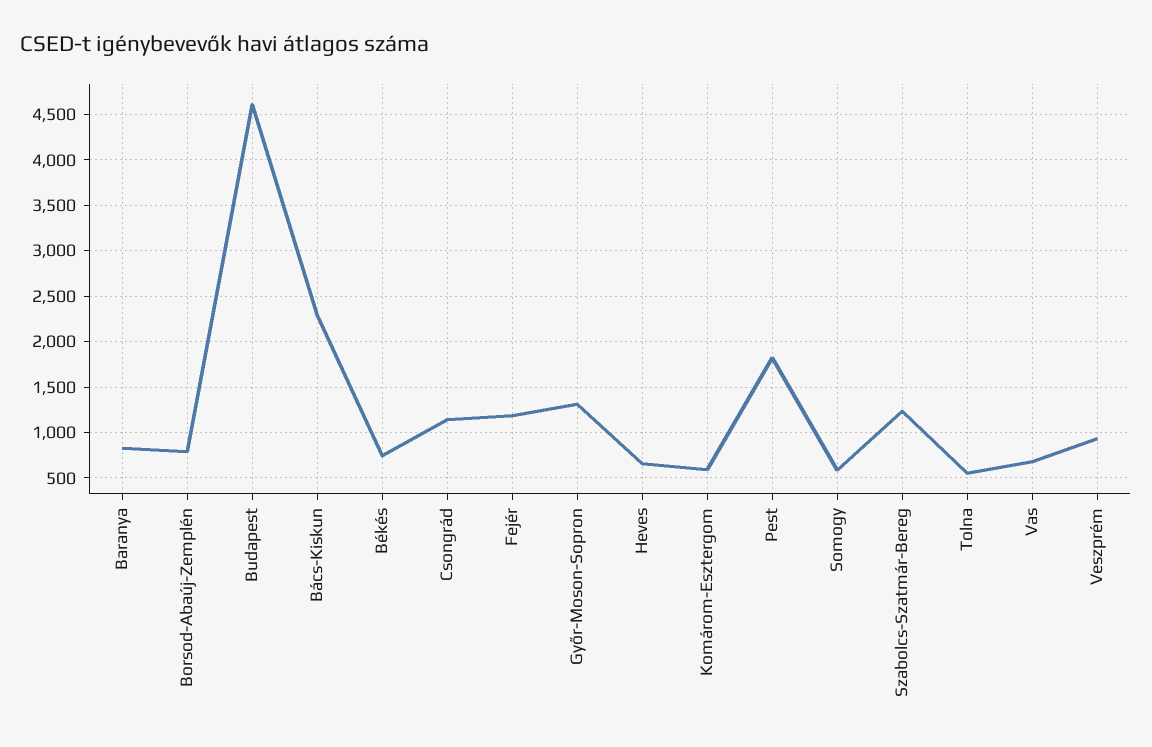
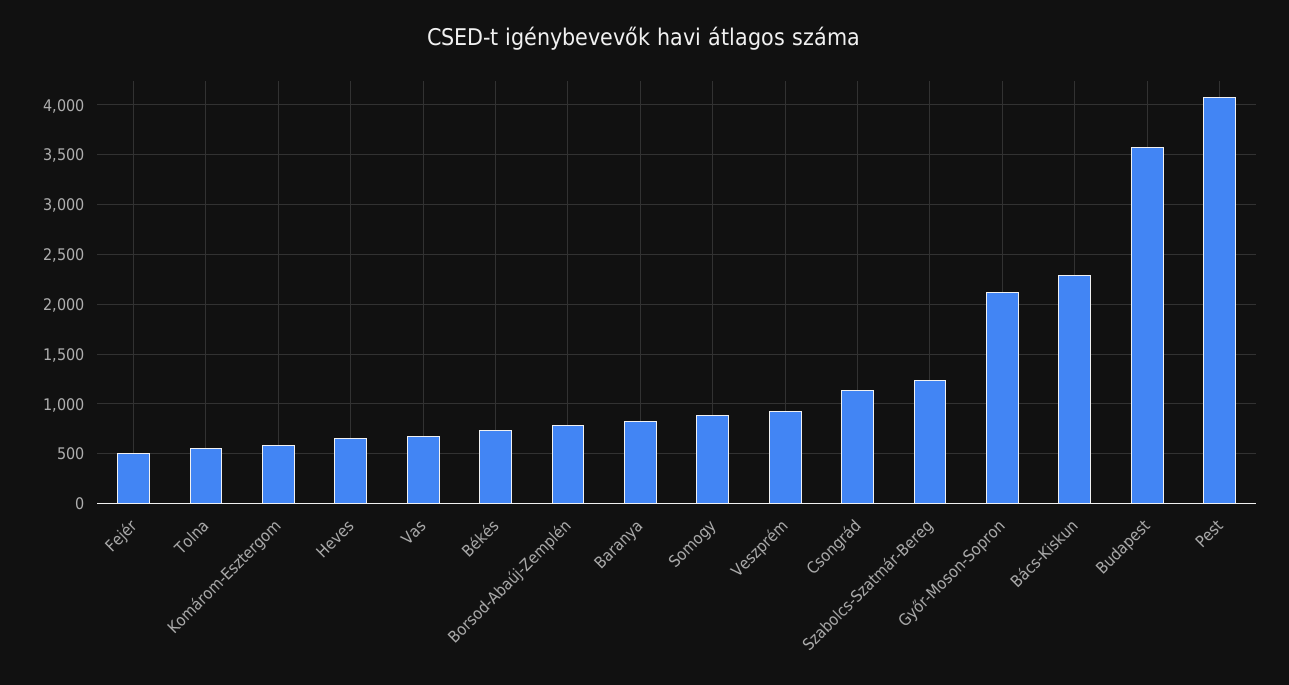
  {
    "Baranya": 800,
    "Borsod-Abaúj-Zemplén": 800,
-   "Budapest": 4600,
+   "Budapest": 3600,
    "Bács-Kiskun": 2300,
    "Békés": 700,
    "Csongrád": 1100,
-   "Fejér": 1200,
+   "Fejér": 500,
-   "Győr-Moson-Sopron": 1300,
+   "Győr-Moson-Sopron": 2100,
    "Heves": 700,
    "Komárom-Esztergom": 600,
-   "Pest": 1800,
+   "Pest": 4100,
-   "Somogy": 600,
+   "Somogy": 900,
    "Szabolcs-Szatmár-Bereg": 1200,
    "Tolna": 600,
    "Vas": 700,
    "Veszprém": 900
  }

